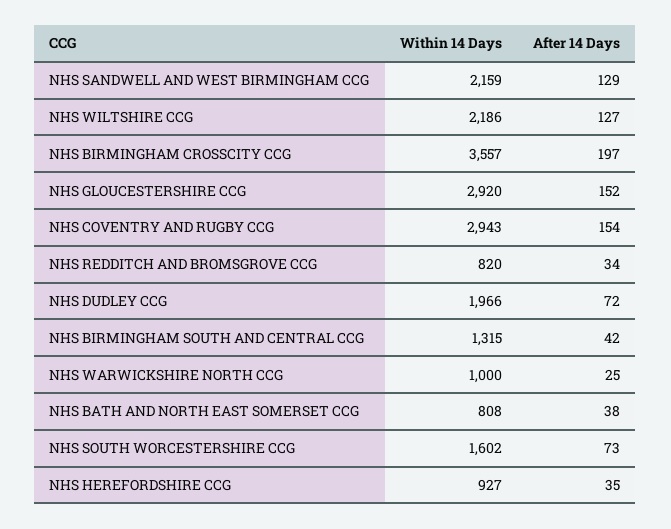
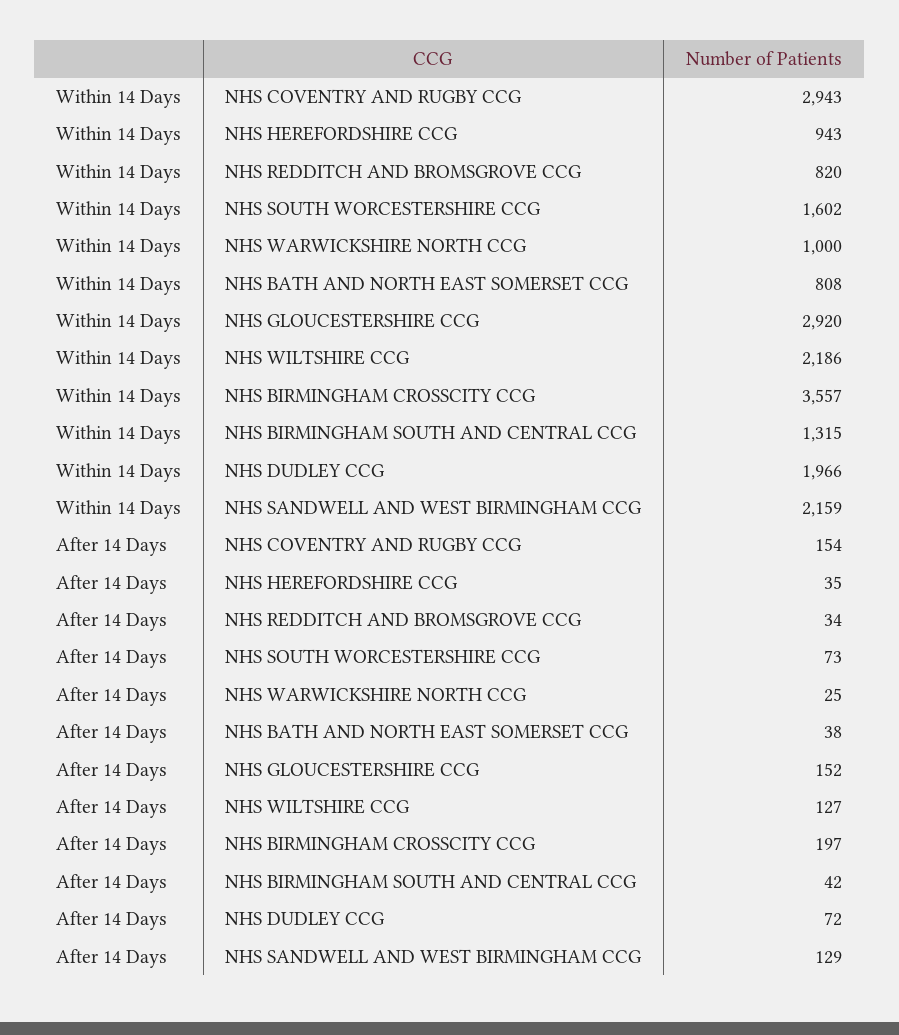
  {
    "Within 14 Days": {
      "NHS SANDWELL AND WEST BIRMINGHAM CCG": 2159,
      "NHS WILTSHIRE CCG": 2186,
      "NHS BIRMINGHAM CROSSCITY CCG": 3557,
      "NHS GLOUCESTERSHIRE CCG": 2920,
      "NHS COVENTRY AND RUGBY CCG": 2943,
      "NHS REDDITCH AND BROMSGROVE CCG": 820,
      "NHS DUDLEY CCG": 1966,
      "NHS BIRMINGHAM SOUTH AND CENTRAL CCG": 1315,
      "NHS WARWICKSHIRE NORTH CCG": 1000,
      "NHS BATH AND NORTH EAST SOMERSET CCG": 808,
      "NHS SOUTH WORCESTERSHIRE CCG": 1602,
-     "NHS HEREFORDSHIRE CCG": 927
+     "NHS HEREFORDSHIRE CCG": 943
    },
    "After 14 Days": {
      "NHS SANDWELL AND WEST BIRMINGHAM CCG": 129,
      "NHS WILTSHIRE CCG": 127,
      "NHS BIRMINGHAM CROSSCITY CCG": 197,
      "NHS GLOUCESTERSHIRE CCG": 152,
      "NHS COVENTRY AND RUGBY CCG": 154,
      "NHS REDDITCH AND BROMSGROVE CCG": 34,
      "NHS DUDLEY CCG": 72,
      "NHS BIRMINGHAM SOUTH AND CENTRAL CCG": 42,
      "NHS WARWICKSHIRE NORTH CCG": 25,
      "NHS BATH AND NORTH EAST SOMERSET CCG": 38,
      "NHS SOUTH WORCESTERSHIRE CCG": 73,
      "NHS HEREFORDSHIRE CCG": 35
    }
  }

